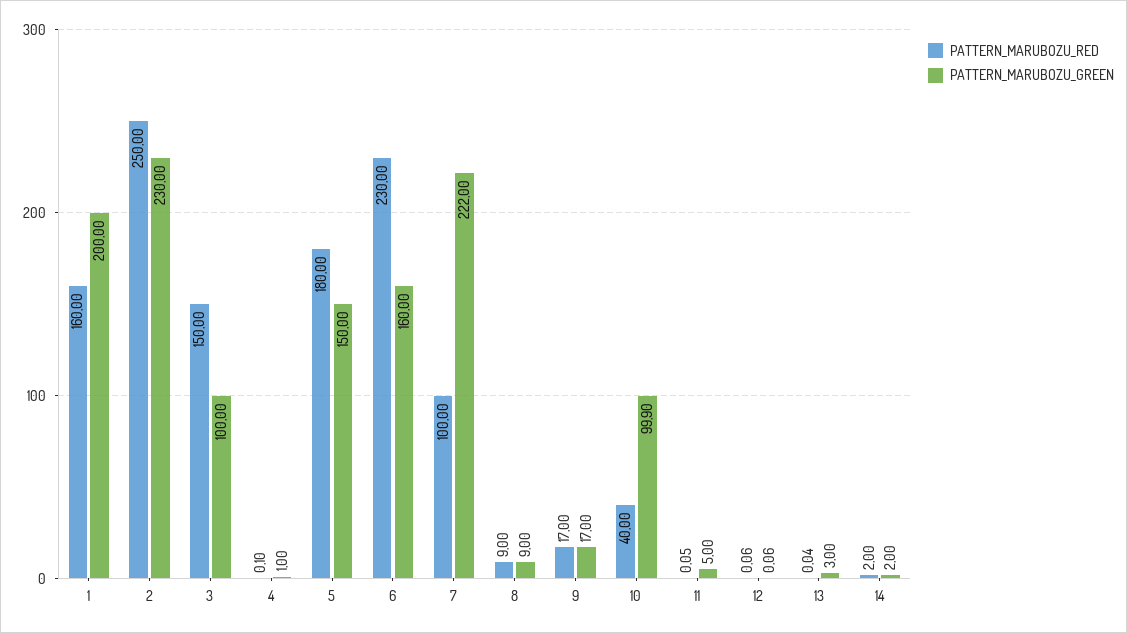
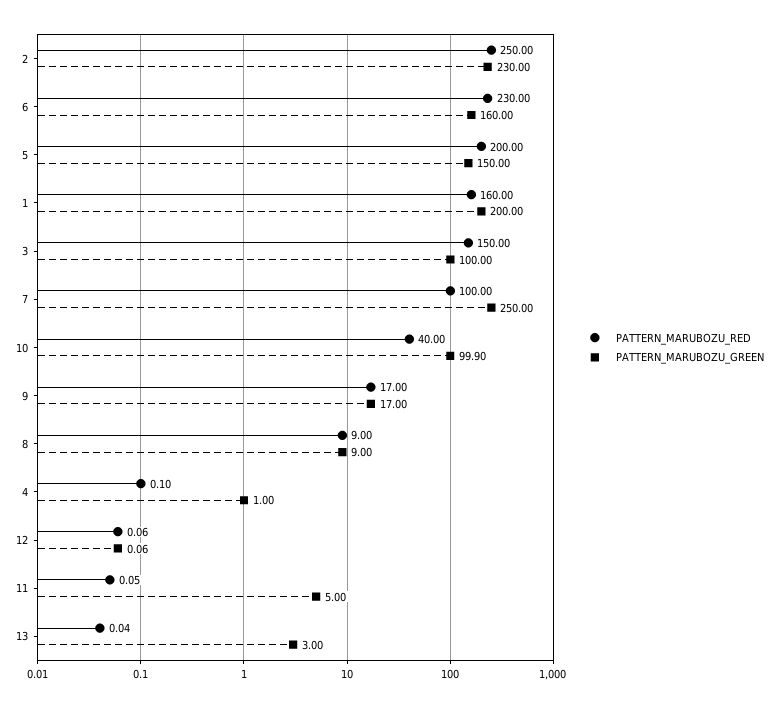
  {
    "PATTERN_MARUBOZU_RED": {
      "1": 160,
      "2": 250,
      "3": 150,
      "4": 0.1,
-     "5": 180,
+     "5": 200,
      "6": 230,
      "7": 100,
      "8": 9,
      "9": 17,
      "10": 40,
      "11": 0.05,
      "12": 0.06,
-     "13": 0.04,
+     "13": 0.04
-     "14": 2
    },
    "PATTERN_MARUBOZU_GREEN": {
      "1": 200,
      "2": 230,
      "3": 100,
      "4": 1,
      "5": 150,
      "6": 160,
-     "7": 222,
+     "7": 250,
      "8": 9,
      "9": 17,
      "10": 99.9,
      "11": 5,
      "12": 0.06,
-     "13": 3,
+     "13": 3
-     "14": 2
    }
  }

